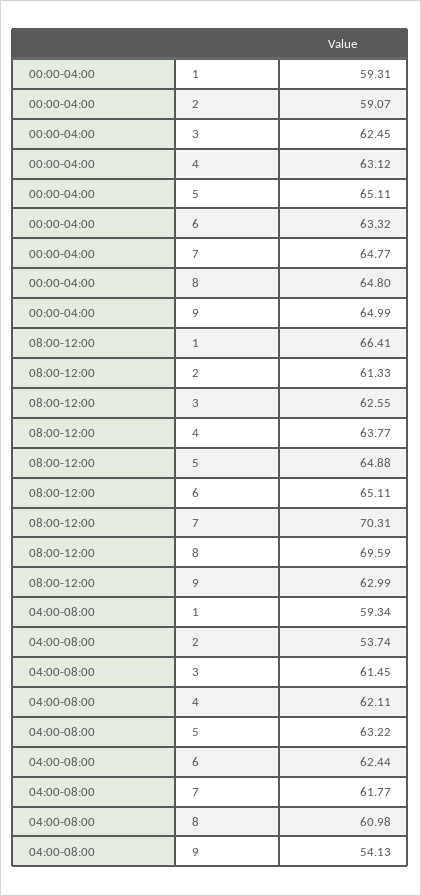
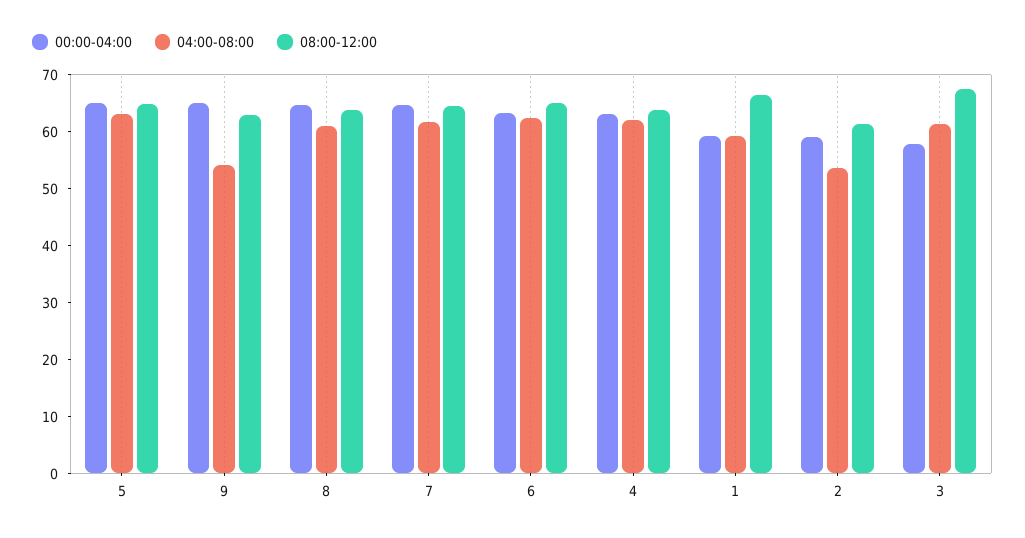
  {
    "00:00-04:00": {
      "1": 59.31,
      "2": 59.07,
-     "3": 62.45,
+     "3": 58,
      "4": 63.12,
      "5": 65.11,
      "6": 63.32,
      "7": 64.77,
      "8": 64.8,
      "9": 64.99
    },
    "08:00-12:00": {
      "1": 66.41,
      "2": 61.33,
-     "3": 62.55,
+     "3": 68,
      "4": 63.77,
      "5": 64.88,
      "6": 65.11,
-     "7": 70.31,
+     "7": 64,
-     "8": 69.59,
+     "8": 64,
      "9": 62.99
    },
    "04:00-08:00": {
      "1": 59.34,
      "2": 53.74,
      "3": 61.45,
      "4": 62.11,
      "5": 63.22,
      "6": 62.44,
      "7": 61.77,
      "8": 60.98,
      "9": 54.13
    }
  }

